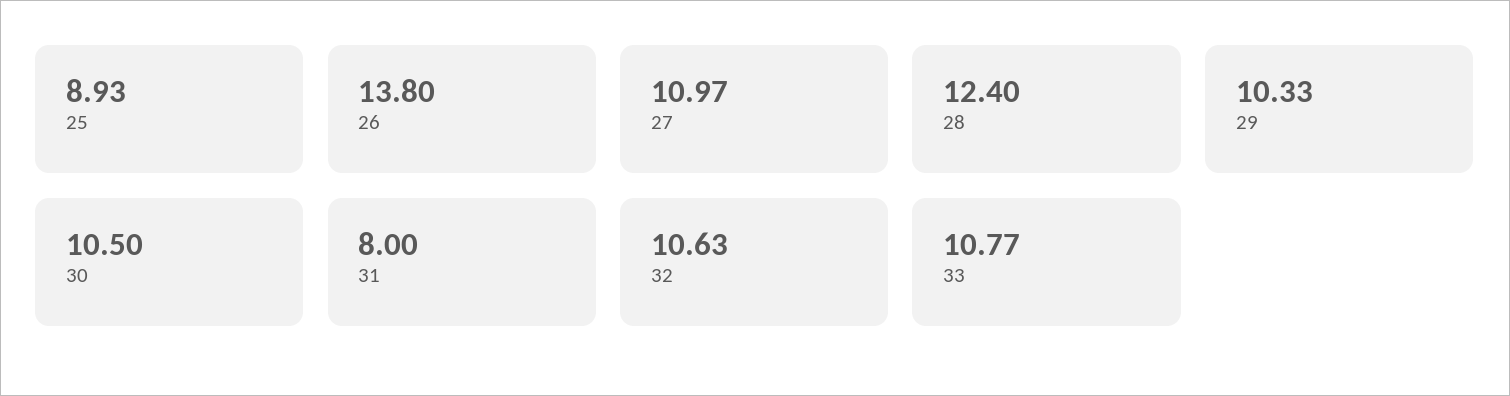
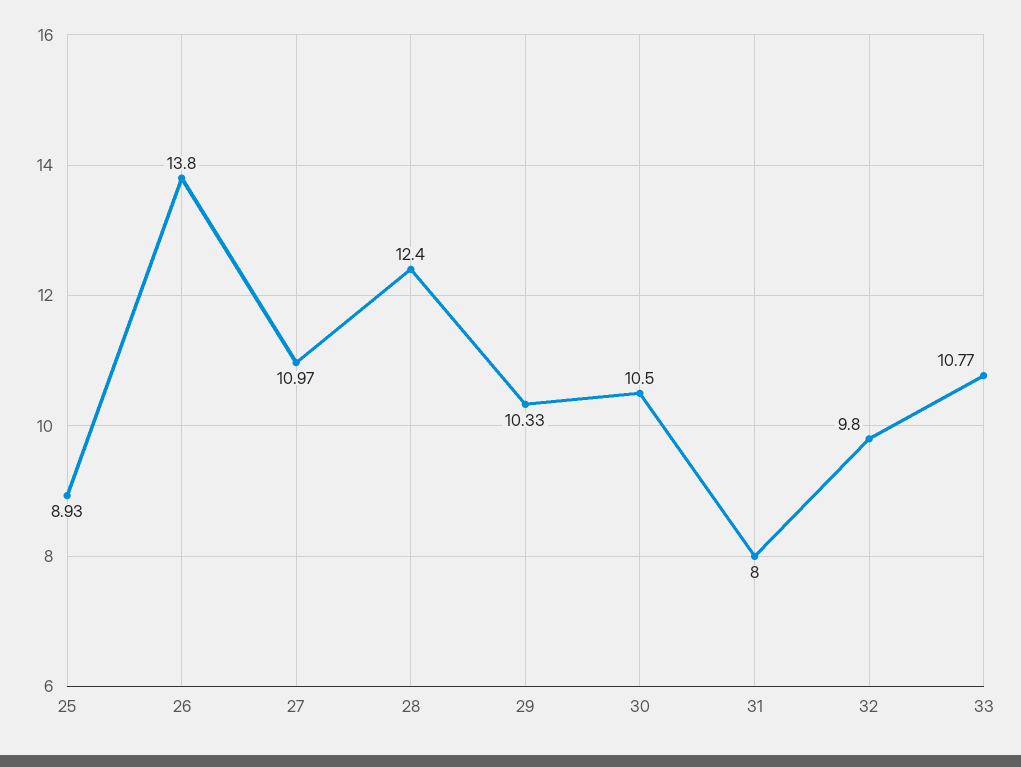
  {
    "25": 8.93,
    "26": 13.8,
    "27": 10.97,
    "28": 12.4,
    "29": 10.33,
    "30": 10.5,
    "31": 8,
-   "32": 10.63,
+   "32": 9.8,
    "33": 10.77
  }

